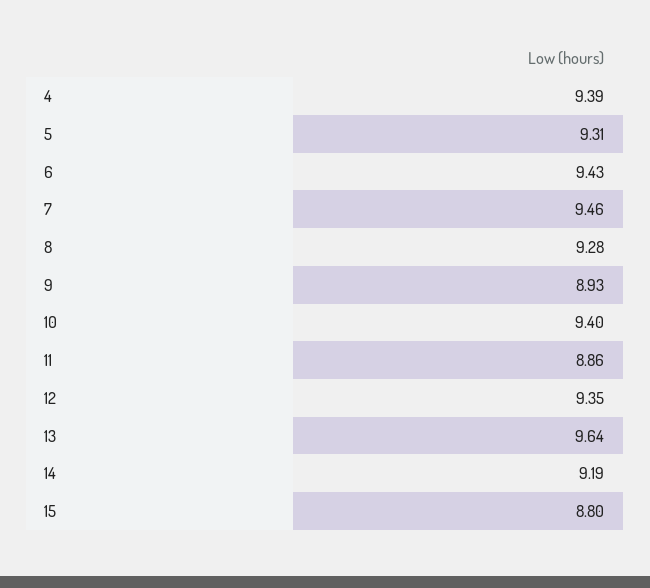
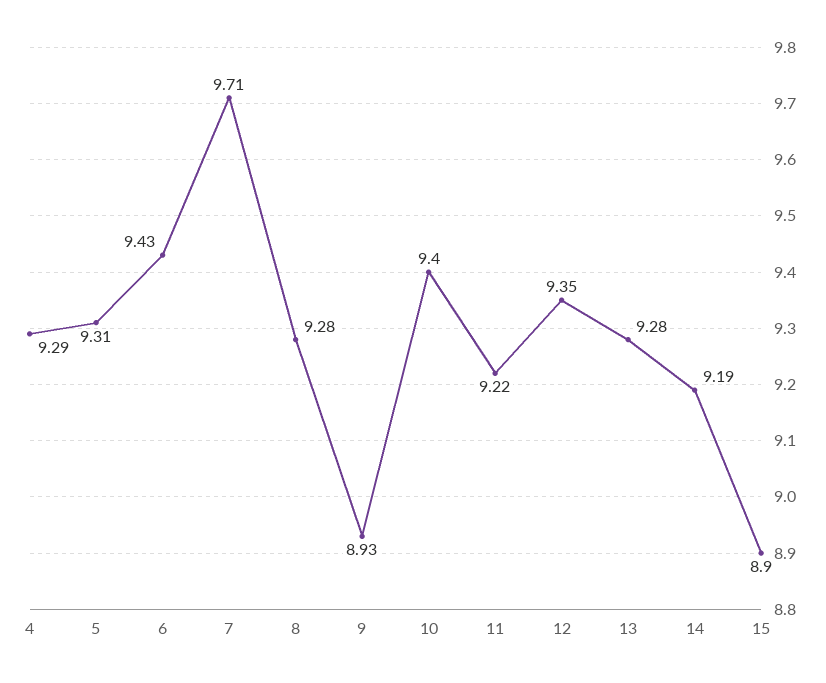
  {
-   "4": 9.39,
+   "4": 9.29,
    "5": 9.31,
    "6": 9.43,
-   "7": 9.46,
+   "7": 9.71,
    "8": 9.28,
    "9": 8.93,
    "10": 9.4,
-   "11": 8.86,
+   "11": 9.22,
    "12": 9.35,
-   "13": 9.64,
+   "13": 9.28,
    "14": 9.19,
-   "15": 8.8
+   "15": 8.9
  }

